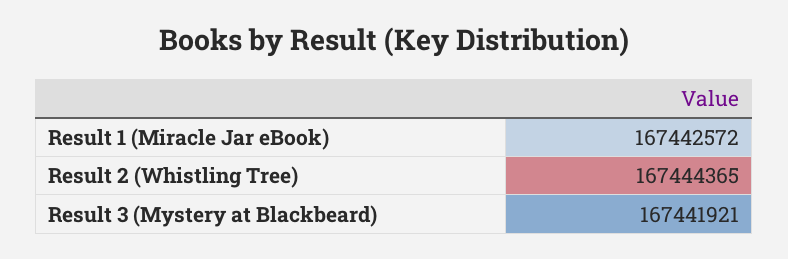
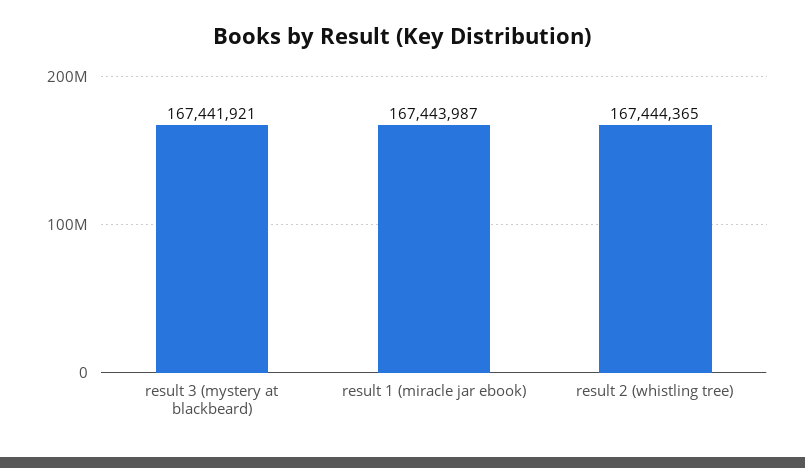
  {
-   "Result 1 (Miracle Jar eBook)": 167442572,
+   "Result 1 (Miracle Jar eBook)": 167443987,
    "Result 2 (Whistling Tree)": 167444365,
    "Result 3 (Mystery at Blackbeard)": 167441921
  }

